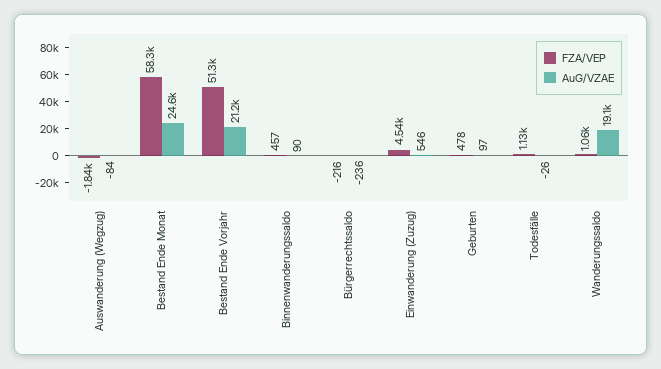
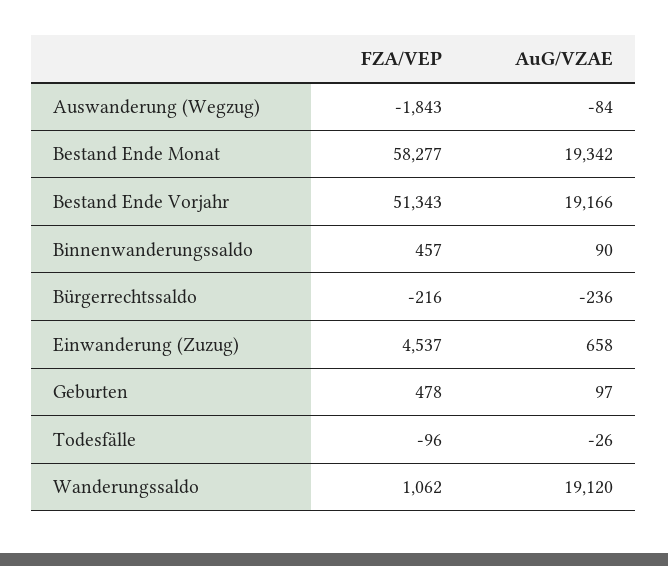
  {
    "FZA/VEP": {
      "Auswanderung (Wegzug)": -1843,
      "Bestand Ende Monat": 58277,
      "Bestand Ende Vorjahr": 51343,
      "Binnenwanderungssaldo": 457,
      "Bürgerrechtssaldo": -216,
      "Einwanderung (Zuzug)": 4537,
      "Geburten": 478,
-     "Todesfälle": 1130,
+     "Todesfälle": -96,
      "Wanderungssaldo": 1062
    },
    "AuG/VZAE": {
      "Auswanderung (Wegzug)": -84,
-     "Bestand Ende Monat": 24600,
+     "Bestand Ende Monat": 19342,
-     "Bestand Ende Vorjahr": 21200,
+     "Bestand Ende Vorjahr": 19166,
      "Binnenwanderungssaldo": 90,
      "Bürgerrechtssaldo": -236,
-     "Einwanderung (Zuzug)": 546,
+     "Einwanderung (Zuzug)": 658,
      "Geburten": 97,
      "Todesfälle": -26,
      "Wanderungssaldo": 19120
    }
  }

